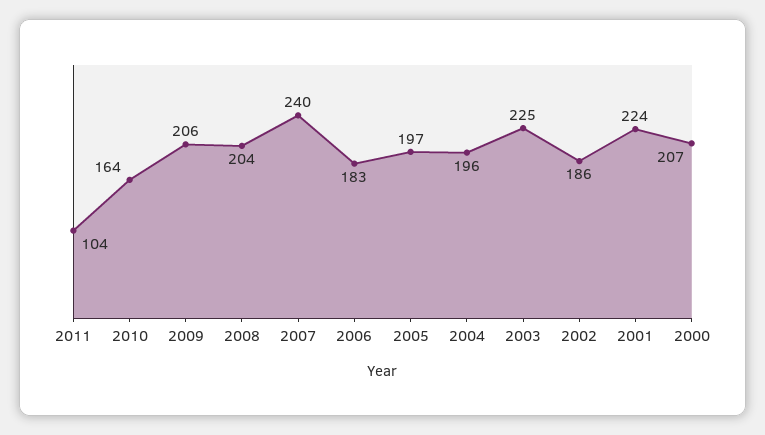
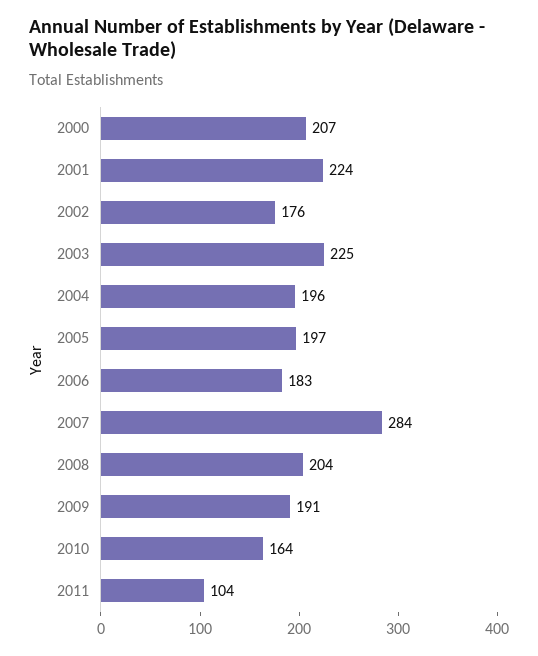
  {
    "2011": 104,
    "2010": 164,
-   "2009": 206,
+   "2009": 191,
    "2008": 204,
-   "2007": 240,
+   "2007": 284,
    "2006": 183,
    "2005": 197,
    "2004": 196,
    "2003": 225,
-   "2002": 186,
+   "2002": 176,
    "2001": 224,
    "2000": 207
  }

